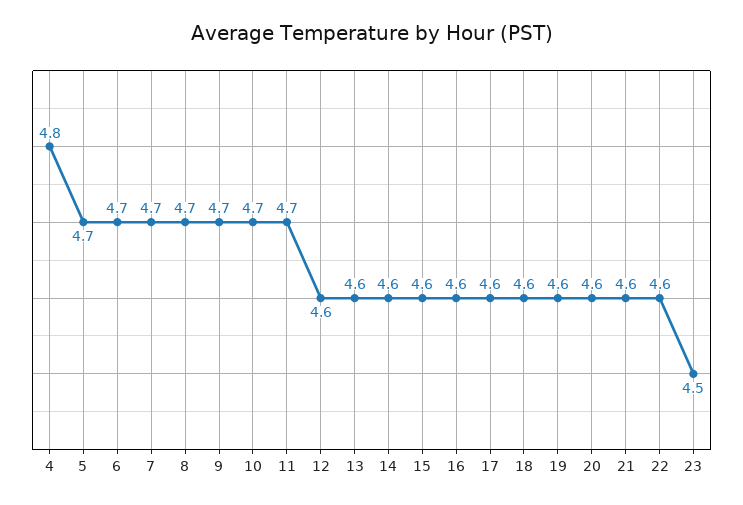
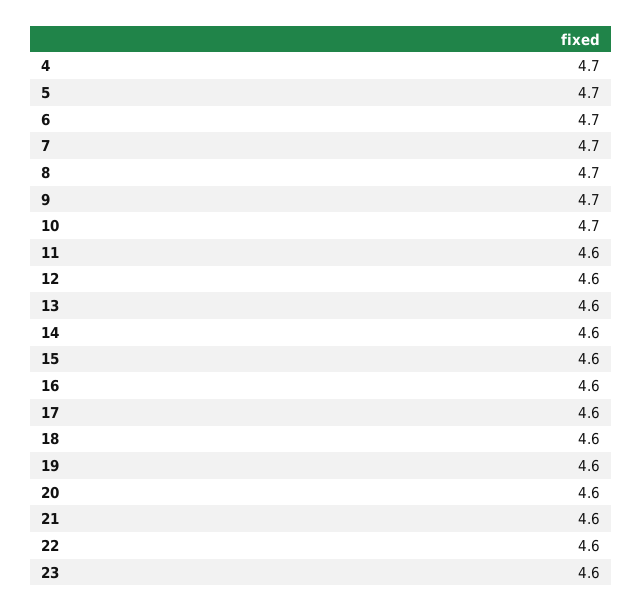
  {
-   "4": 4.8,
+   "4": 4.7,
    "5": 4.7,
    "6": 4.7,
    "7": 4.7,
    "8": 4.7,
    "9": 4.7,
    "10": 4.7,
-   "11": 4.7,
+   "11": 4.6,
    "12": 4.6,
    "13": 4.6,
    "14": 4.6,
    "15": 4.6,
    "16": 4.6,
    "17": 4.6,
    "18": 4.6,
    "19": 4.6,
    "20": 4.6,
    "21": 4.6,
    "22": 4.6,
-   "23": 4.5
+   "23": 4.6
  }

